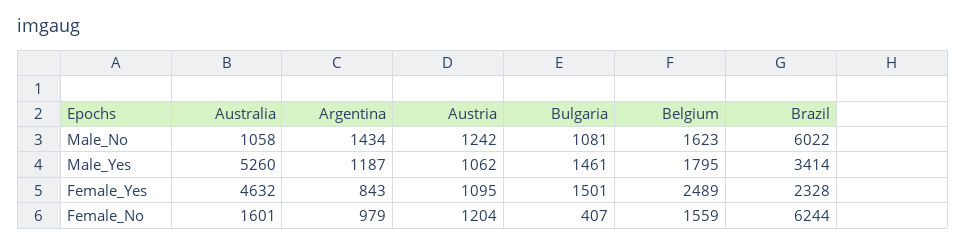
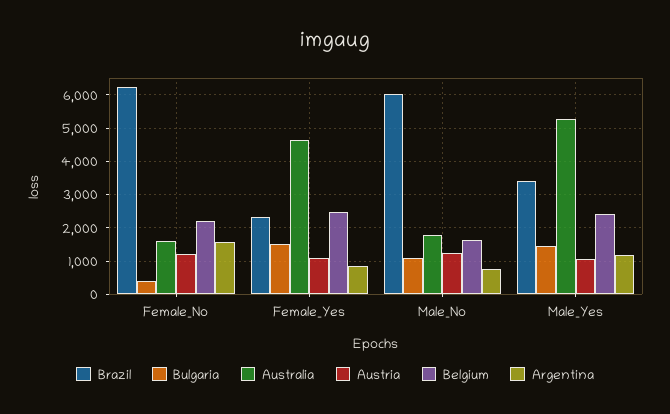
  {
    "Australia": {
-     "Male_No": 1058,
+     "Male_No": 1800,
      "Male_Yes": 5260,
      "Female_Yes": 4632,
      "Female_No": 1601
    },
    "Argentina": {
-     "Male_No": 1434,
+     "Male_No": 800,
      "Male_Yes": 1187,
      "Female_Yes": 843,
-     "Female_No": 979
+     "Female_No": 1600
    },
    "Austria": {
      "Male_No": 1242,
      "Male_Yes": 1062,
      "Female_Yes": 1095,
      "Female_No": 1204
    },
    "Bulgaria": {
      "Male_No": 1081,
      "Male_Yes": 1461,
      "Female_Yes": 1501,
      "Female_No": 407
    },
    "Belgium": {
      "Male_No": 1623,
-     "Male_Yes": 1795,
+     "Male_Yes": 2400,
      "Female_Yes": 2489,
-     "Female_No": 1559
+     "Female_No": 2200
    },
    "Brazil": {
      "Male_No": 6022,
      "Male_Yes": 3414,
      "Female_Yes": 2328,
      "Female_No": 6244
    }
  }

